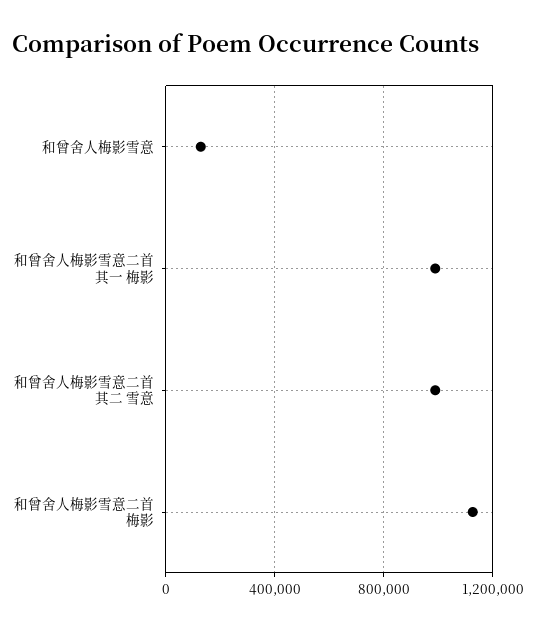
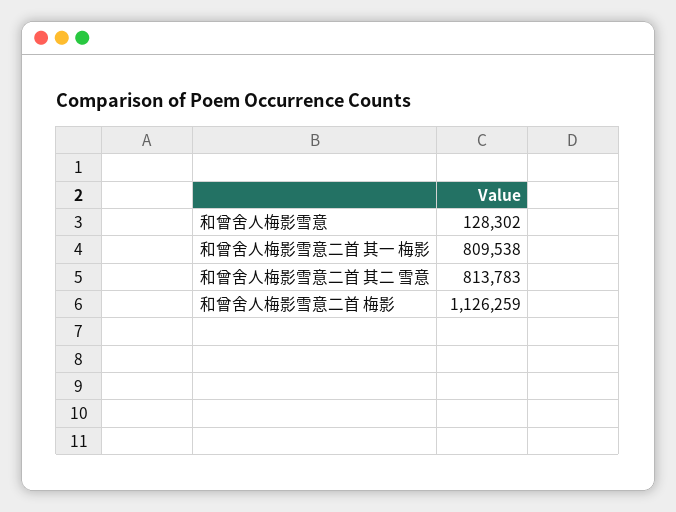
  {
    "和曾舍人梅影雪意": 128302,
-   "和曾舍人梅影雪意二首 其一 梅影": 1000000,
+   "和曾舍人梅影雪意二首 其一 梅影": 809538,
-   "和曾舍人梅影雪意二首 其二 雪意": 1000000,
+   "和曾舍人梅影雪意二首 其二 雪意": 813783,
    "和曾舍人梅影雪意二首 梅影": 1126259
  }

